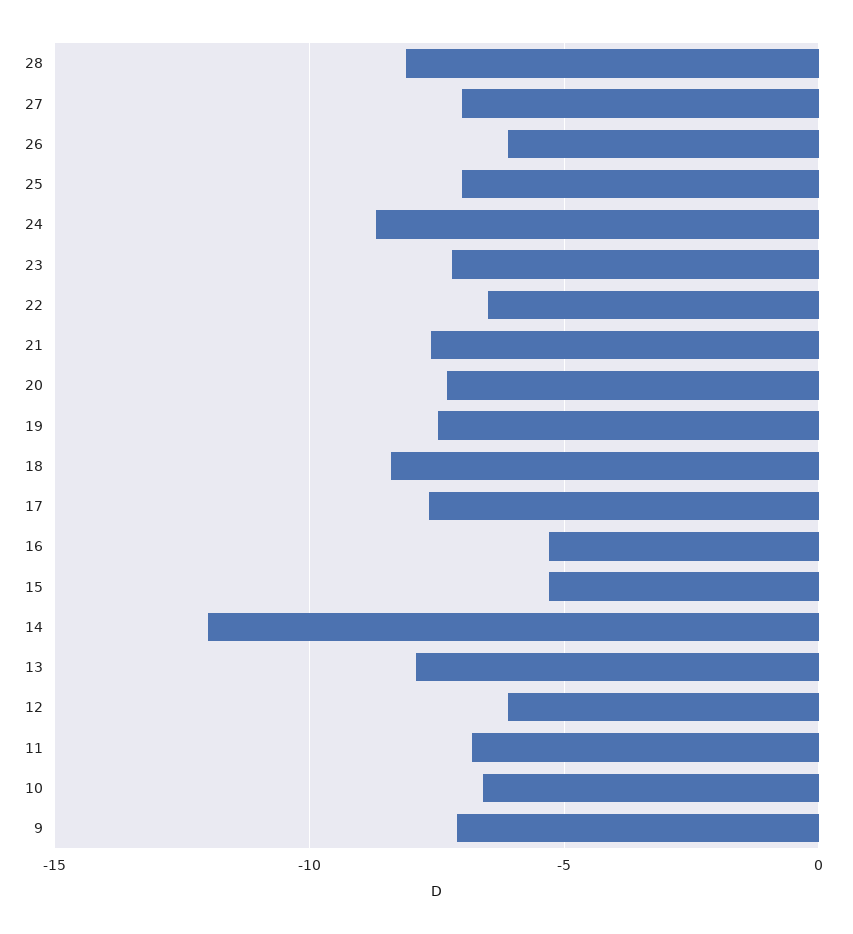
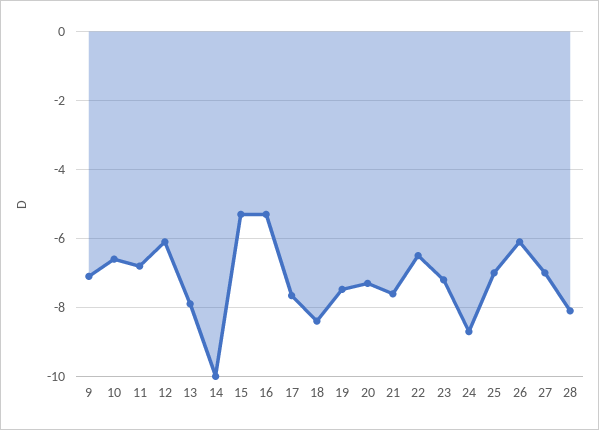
  {
    "28": -8.2,
    "27": -7,
    "26": -6.2,
    "25": -7,
    "24": -8.8,
    "23": -7.2,
    "22": -6.6,
    "21": -7.6,
    "20": -7.4,
    "19": -7.4,
    "18": -8.4,
    "17": -7.6,
    "16": -5.4,
    "15": -5.4,
-   "14": -12,
+   "14": -10,
    "13": -8,
    "12": -6.2,
    "11": -6.8,
    "10": -6.6,
    "9": -7.2
  }

